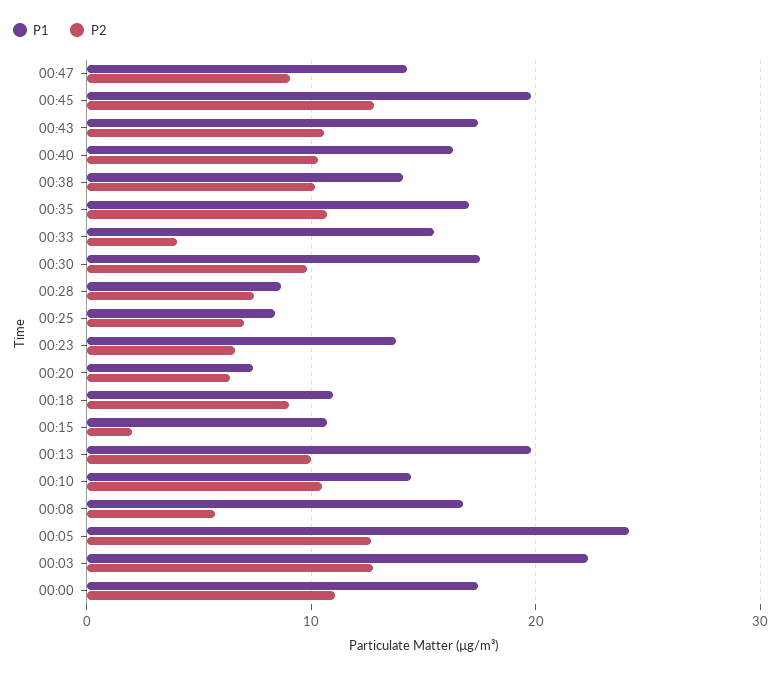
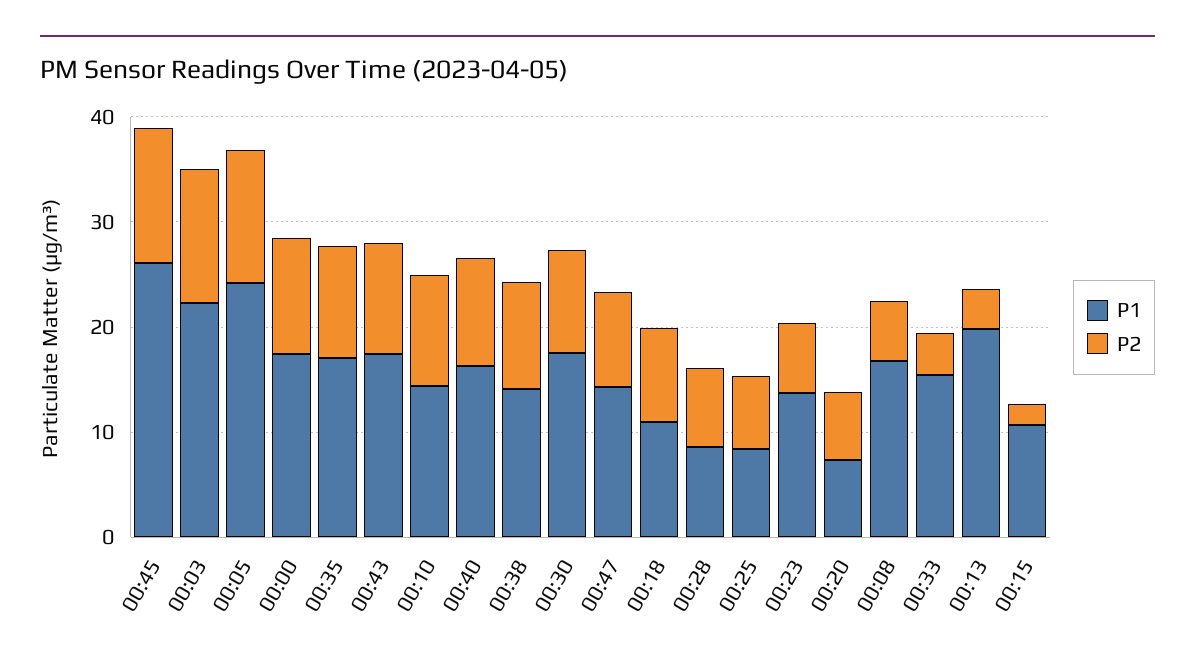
  {
    "P1": {
      "00:47": 14,
-     "00:45": 20,
+     "00:45": 26,
      "00:43": 17,
      "00:40": 16,
      "00:38": 14,
      "00:35": 17,
      "00:33": 15,
      "00:30": 18,
      "00:28": 9,
      "00:25": 8,
      "00:23": 14,
      "00:20": 7,
      "00:18": 11,
      "00:15": 11,
      "00:13": 20,
      "00:10": 14,
      "00:08": 17,
      "00:05": 24,
      "00:03": 22,
      "00:00": 17
    },
    "P2": {
      "00:47": 9,
      "00:45": 13,
      "00:43": 11,
      "00:40": 10,
      "00:38": 10,
      "00:35": 11,
      "00:33": 4,
      "00:30": 10,
      "00:28": 7,
      "00:25": 7,
      "00:23": 7,
      "00:20": 6,
      "00:18": 9,
      "00:15": 2,
-     "00:13": 10,
+     "00:13": 4,
      "00:10": 11,
      "00:08": 6,
      "00:05": 13,
      "00:03": 13,
      "00:00": 11
    }
  }

